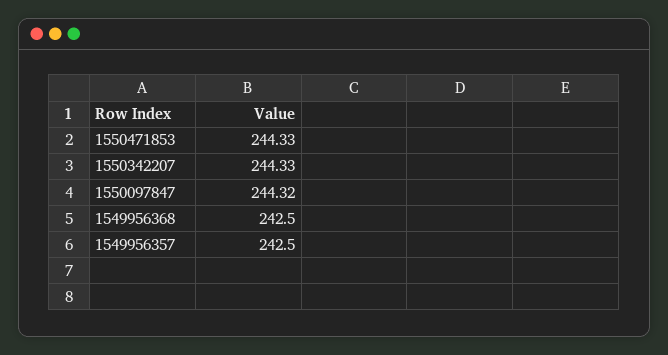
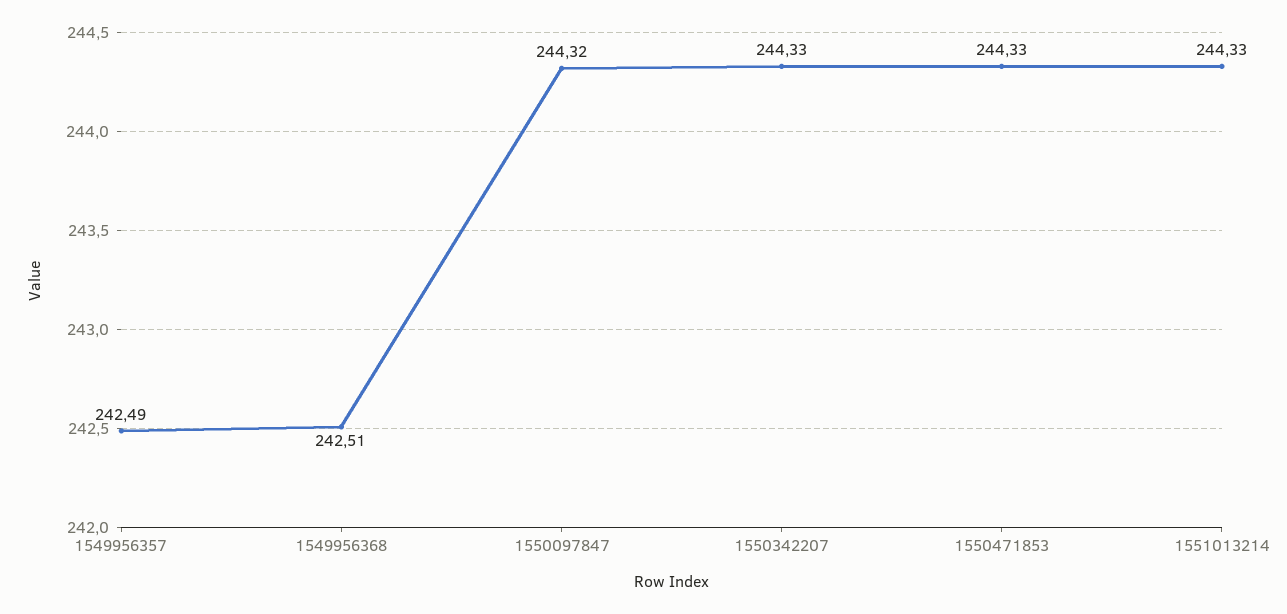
  {
    "1550471853": 244.33,
    "1550342207": 244.33,
    "1550097847": 244.32,
-   "1549956368": 242.5,
+   "1549956368": 242.51,
-   "1549956357": 242.5
+   "1549956357": 242.49,
+   "1551013214": 244.33
  }

